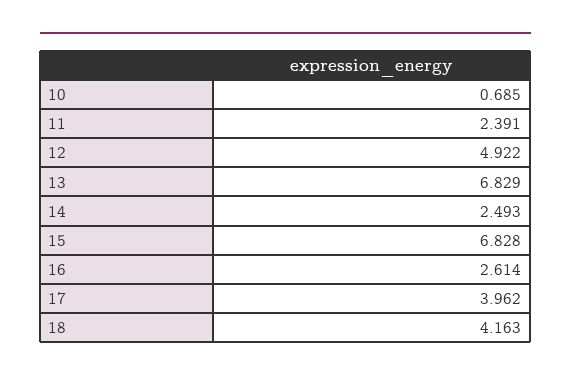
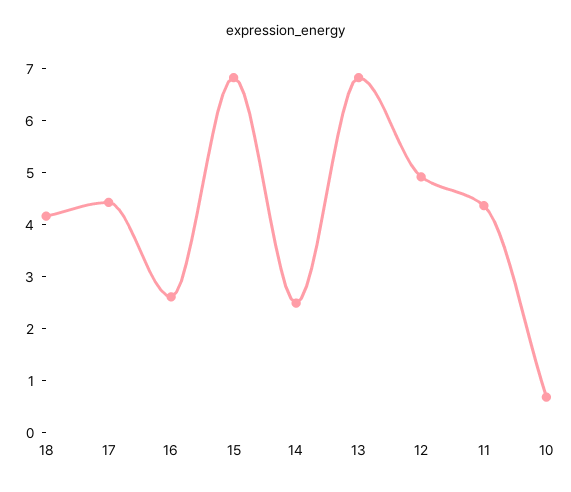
  {
    "10": 0.685,
-   "11": 2.391,
+   "11": 4.4,
    "12": 4.922,
    "13": 6.829,
    "14": 2.493,
    "15": 6.828,
    "16": 2.614,
-   "17": 3.962,
+   "17": 4.4,
    "18": 4.163
  }

